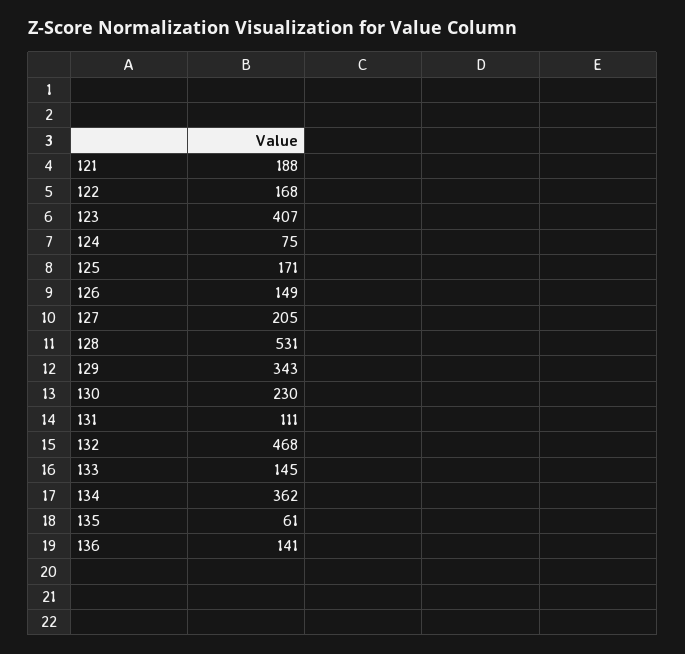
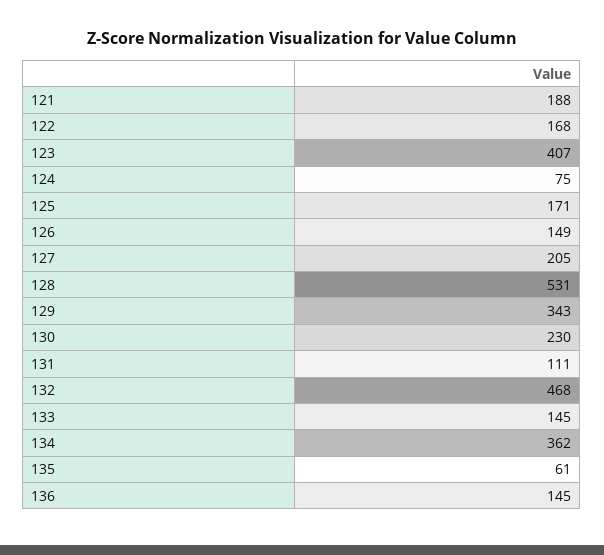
  {
    "121": 188,
    "122": 168,
    "123": 407,
    "124": 75,
    "125": 171,
    "126": 149,
    "127": 205,
    "128": 531,
    "129": 343,
    "130": 230,
    "131": 111,
    "132": 468,
    "133": 145,
    "134": 362,
    "135": 61,
-   "136": 141
+   "136": 145
  }

